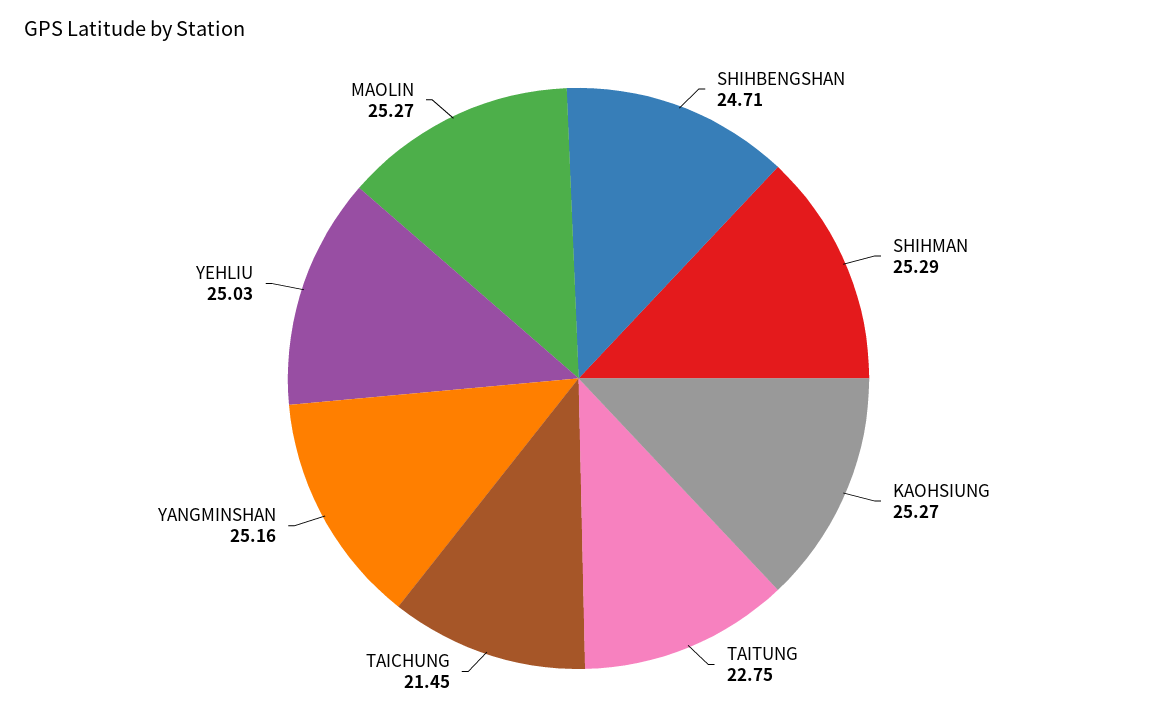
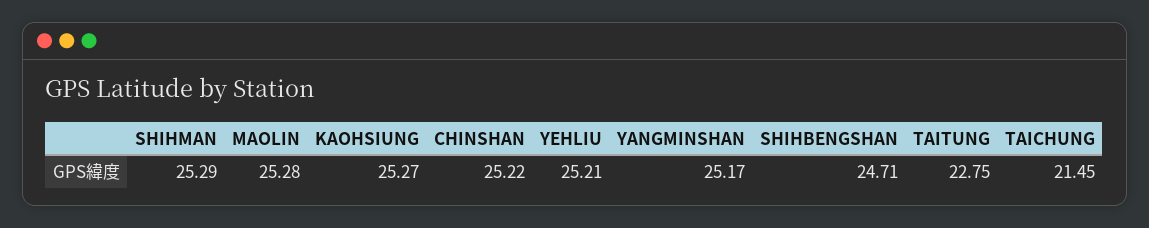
  {
    "SHIHBENGSHAN": 24.71,
    "SHIHMAN": 25.29,
    "KAOHSIUNG": 25.27,
    "TAITUNG": 22.75,
    "TAICHUNG": 21.45,
-   "YANGMINSHAN": 25.16,
+   "YANGMINSHAN": 25.17,
-   "YEHLIU": 25.03,
+   "YEHLIU": 25.21,
-   "MAOLIN": 25.27
+   "MAOLIN": 25.28,
+   "CHINSHAN": 25.22
  }

